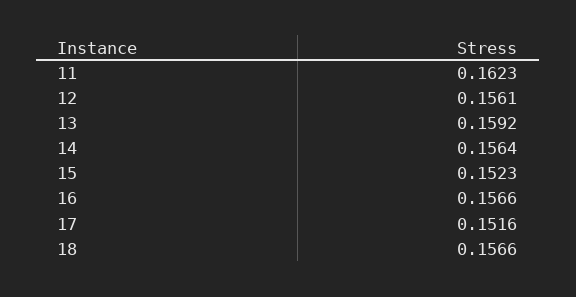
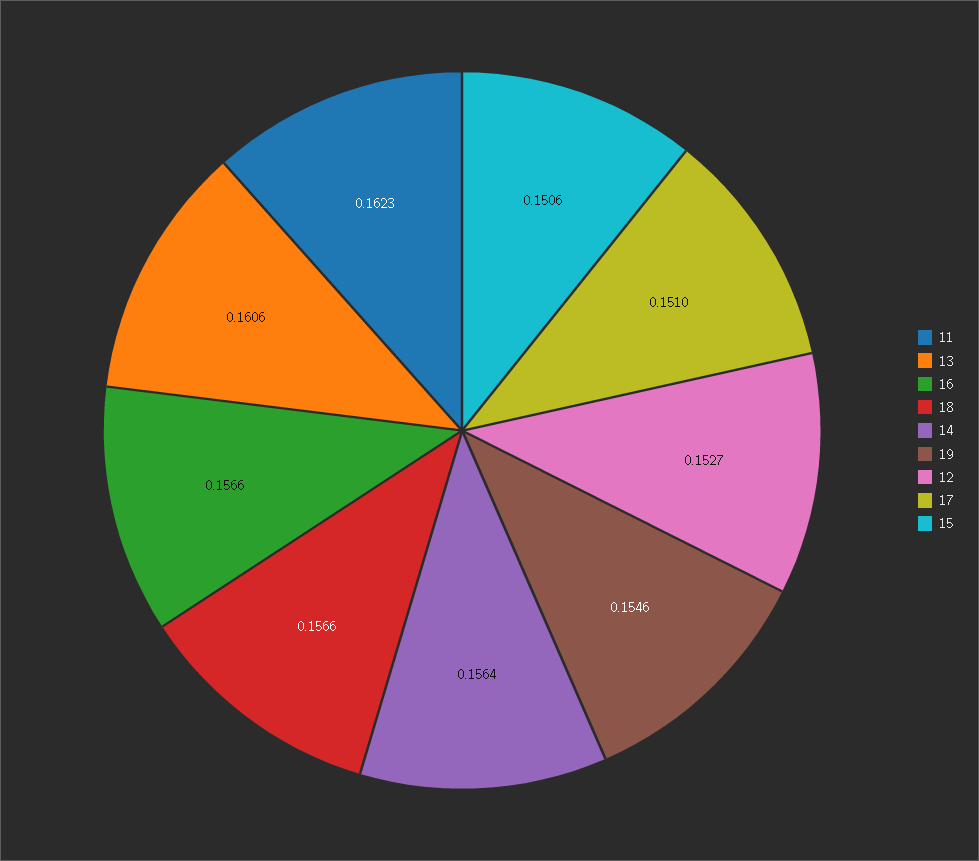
  {
    "11": 0.1623,
-   "12": 0.1561,
+   "12": 0.1527,
-   "13": 0.1592,
+   "13": 0.1606,
    "14": 0.1564,
-   "15": 0.1523,
+   "15": 0.1506,
    "16": 0.1566,
-   "17": 0.1516,
+   "17": 0.151,
-   "18": 0.1566
+   "18": 0.1566,
+   "19": 0.1546
  }

